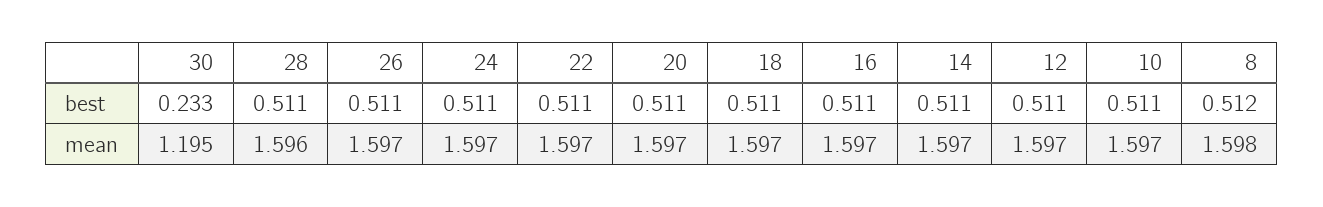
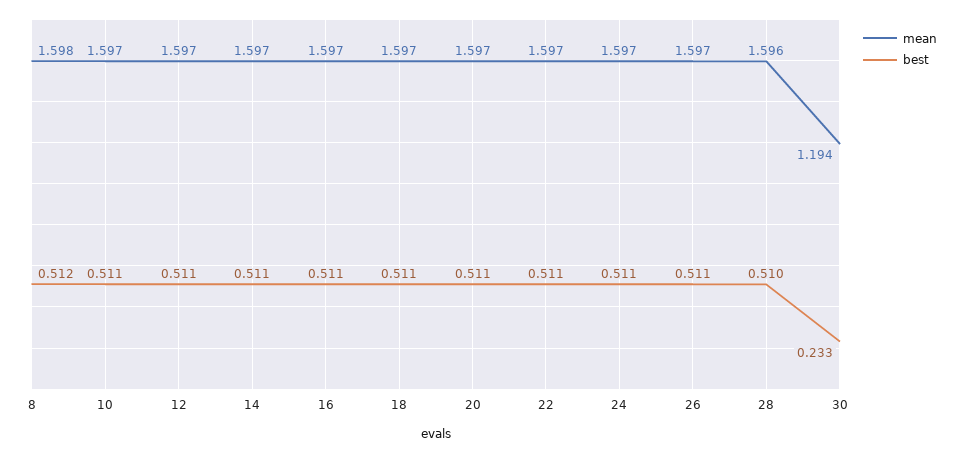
  {
    "best": {
      "30": 0.233,
-     "28": 0.511,
+     "28": 0.51,
      "26": 0.511,
      "24": 0.511,
      "22": 0.511,
      "20": 0.511,
      "18": 0.511,
      "16": 0.511,
      "14": 0.511,
      "12": 0.511,
      "10": 0.511,
      "8": 0.512
    },
    "mean": {
-     "30": 1.195,
+     "30": 1.194,
      "28": 1.596,
      "26": 1.597,
      "24": 1.597,
      "22": 1.597,
      "20": 1.597,
      "18": 1.597,
      "16": 1.597,
      "14": 1.597,
      "12": 1.597,
      "10": 1.597,
      "8": 1.598
    }
  }

